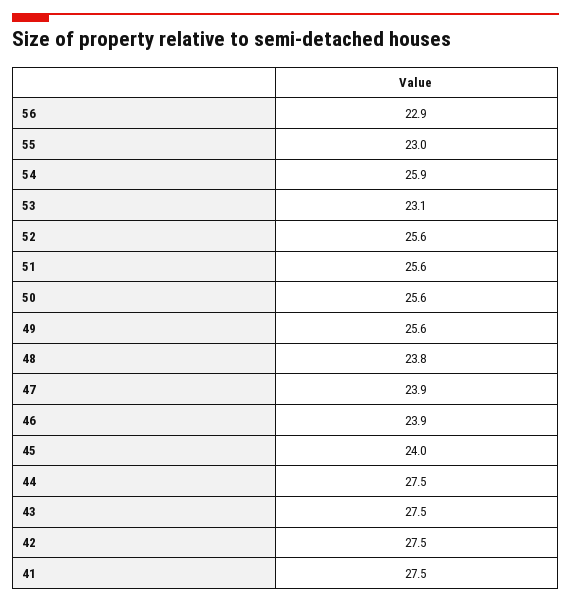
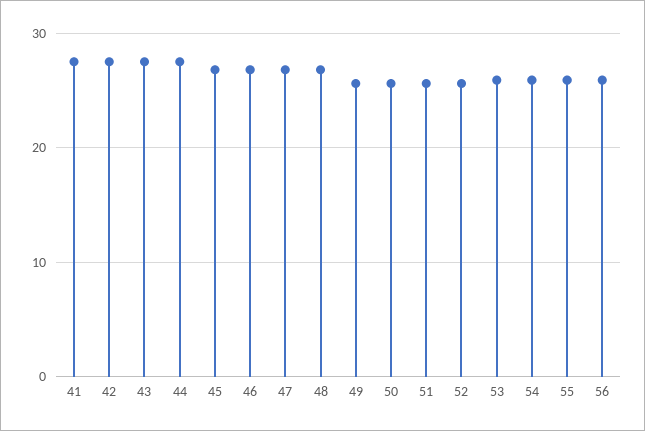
  {
-   "56": 22.9,
+   "56": 26,
-   "55": 23,
+   "55": 26,
    "54": 25.9,
-   "53": 23.1,
+   "53": 26,
    "52": 25.6,
    "51": 25.6,
    "50": 25.6,
    "49": 25.6,
-   "48": 23.8,
+   "48": 27,
-   "47": 23.9,
+   "47": 27,
-   "46": 23.9,
+   "46": 27,
-   "45": 24,
+   "45": 27,
    "44": 27.5,
    "43": 27.5,
    "42": 27.5,
    "41": 27.5
  }

